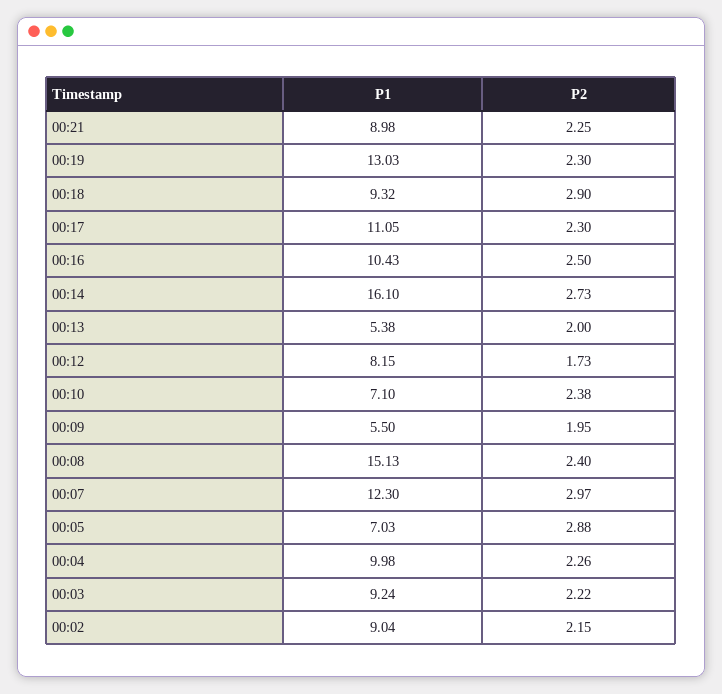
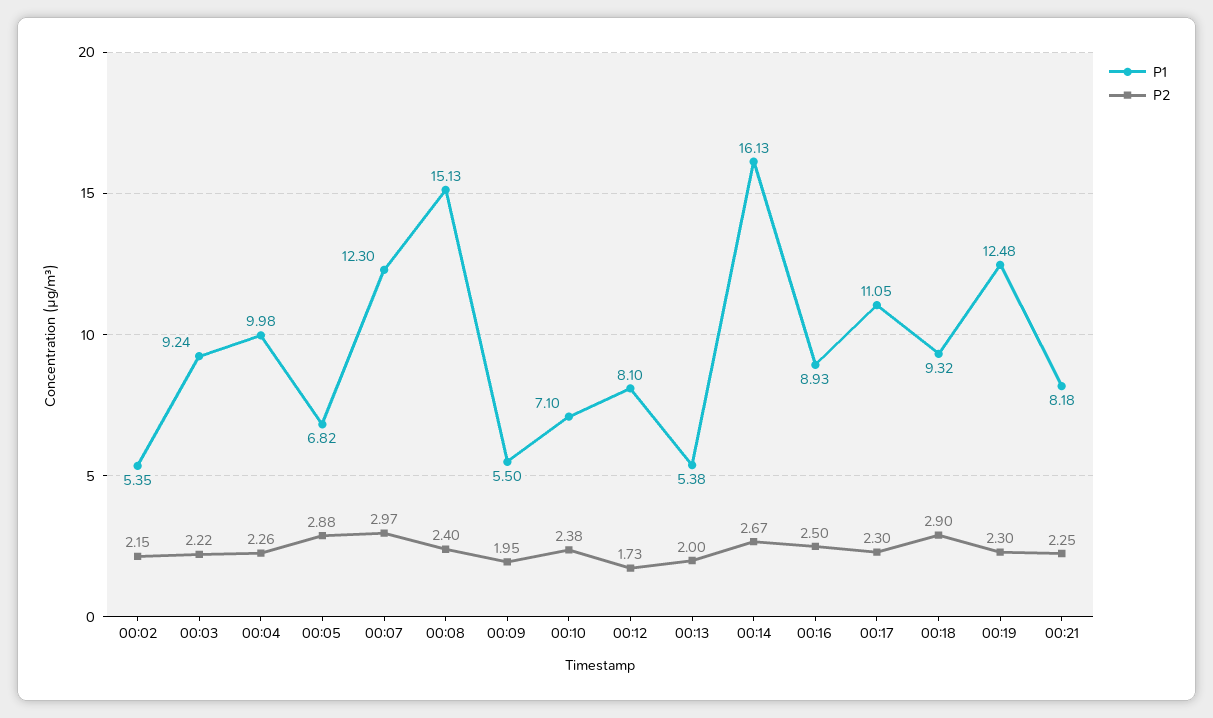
  {
    "P1": {
-     "00:21": 8.98,
+     "00:21": 8.18,
-     "00:19": 13.03,
+     "00:19": 12.48,
      "00:18": 9.32,
      "00:17": 11.05,
-     "00:16": 10.43,
+     "00:16": 8.93,
-     "00:14": 16.1,
+     "00:14": 16.13,
      "00:13": 5.38,
-     "00:12": 8.15,
+     "00:12": 8.1,
      "00:10": 7.1,
      "00:09": 5.5,
      "00:08": 15.13,
      "00:07": 12.3,
-     "00:05": 7.03,
+     "00:05": 6.82,
      "00:04": 9.98,
      "00:03": 9.24,
-     "00:02": 9.04
+     "00:02": 5.35
    },
    "P2": {
      "00:21": 2.25,
      "00:19": 2.3,
      "00:18": 2.9,
      "00:17": 2.3,
      "00:16": 2.5,
-     "00:14": 2.73,
+     "00:14": 2.67,
      "00:13": 2,
      "00:12": 1.73,
      "00:10": 2.38,
      "00:09": 1.95,
      "00:08": 2.4,
      "00:07": 2.97,
      "00:05": 2.88,
      "00:04": 2.26,
      "00:03": 2.22,
      "00:02": 2.15
    }
  }

